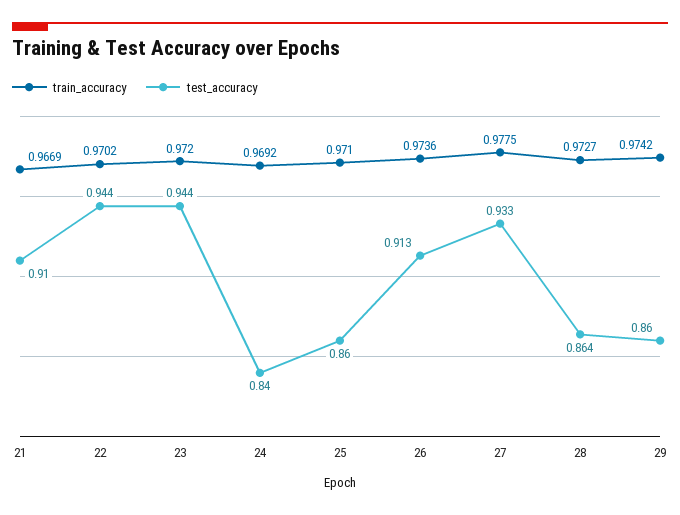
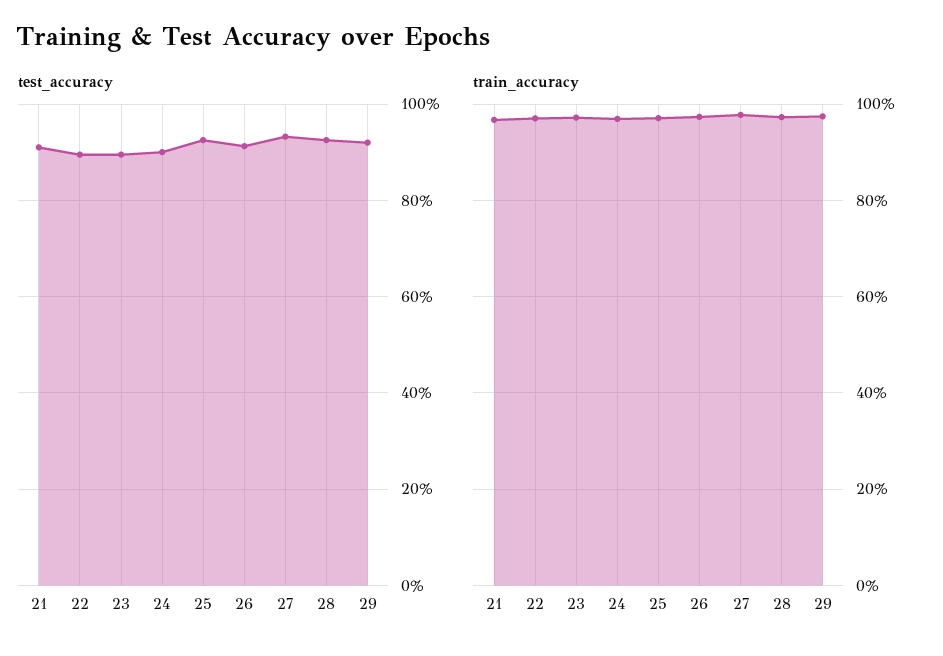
  {
    "train_accuracy": {
      "21": 0.9669,
      "22": 0.9702,
      "23": 0.972,
      "24": 0.9692,
      "25": 0.971,
      "26": 0.9736,
      "27": 0.9775,
      "28": 0.9727,
      "29": 0.9742
    },
    "test_accuracy": {
      "21": 0.91,
-     "22": 0.944,
+     "22": 0.9,
-     "23": 0.944,
+     "23": 0.9,
-     "24": 0.84,
+     "24": 0.9,
-     "25": 0.86,
+     "25": 0.92,
      "26": 0.913,
      "27": 0.933,
-     "28": 0.864,
+     "28": 0.92,
-     "29": 0.86
+     "29": 0.92
    }
  }

